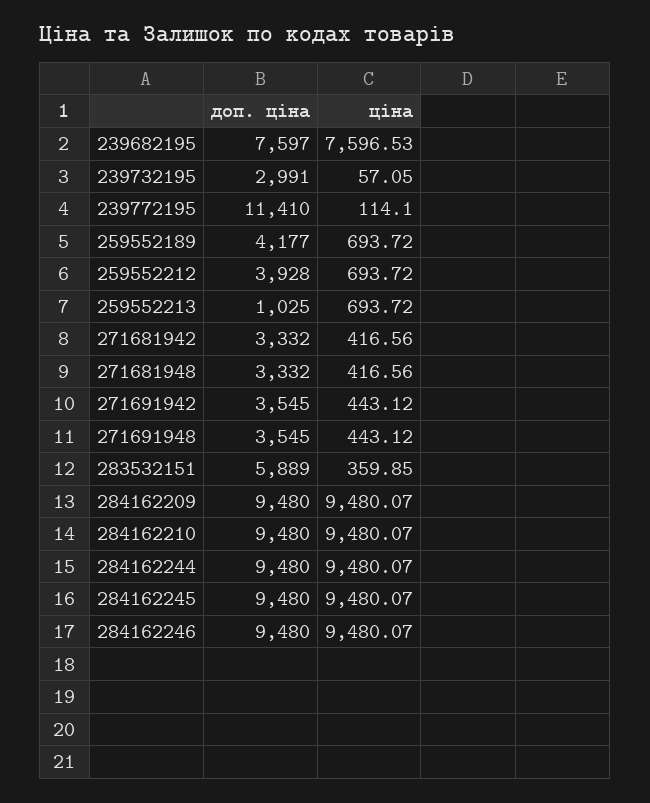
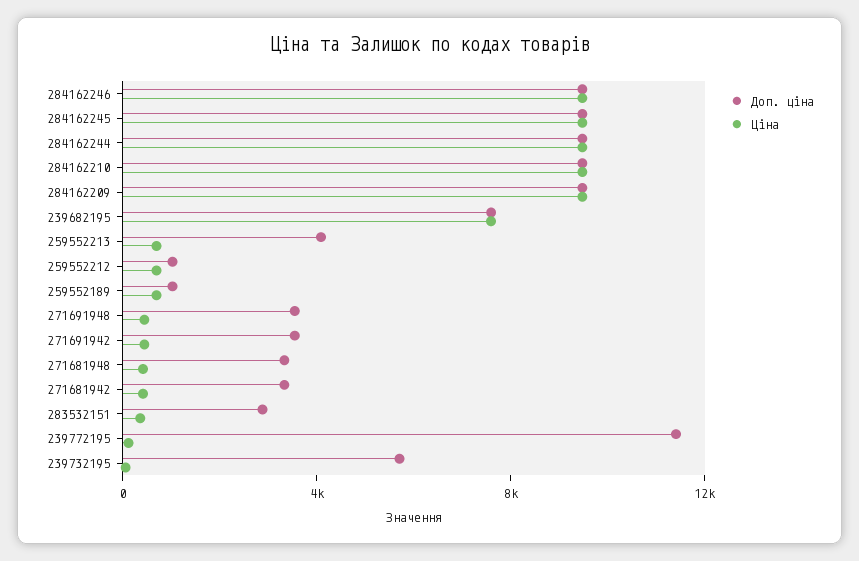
  {
    "доп. ціна": {
      "239682195": 7597,
-     "239732195": 2991,
+     "239732195": 6000,
      "239772195": 11410,
-     "259552189": 4177,
+     "259552189": 1000,
-     "259552212": 3928,
+     "259552212": 1000,
-     "259552213": 1025,
+     "259552213": 4000,
      "271681942": 3332,
      "271681948": 3332,
      "271691942": 3545,
      "271691948": 3545,
-     "283532151": 5889,
+     "283532151": 3000,
      "284162209": 9480,
      "284162210": 9480,
      "284162244": 9480,
      "284162245": 9480,
      "284162246": 9480
    },
    "ціна": {
      "239682195": 7596.53,
      "239732195": 57.05,
      "239772195": 114.1,
      "259552189": 693.72,
      "259552212": 693.72,
      "259552213": 693.72,
      "271681942": 416.56,
      "271681948": 416.56,
      "271691942": 443.12,
      "271691948": 443.12,
      "283532151": 359.85,
      "284162209": 9480.07,
      "284162210": 9480.07,
      "284162244": 9480.07,
      "284162245": 9480.07,
      "284162246": 9480.07
    }
  }

